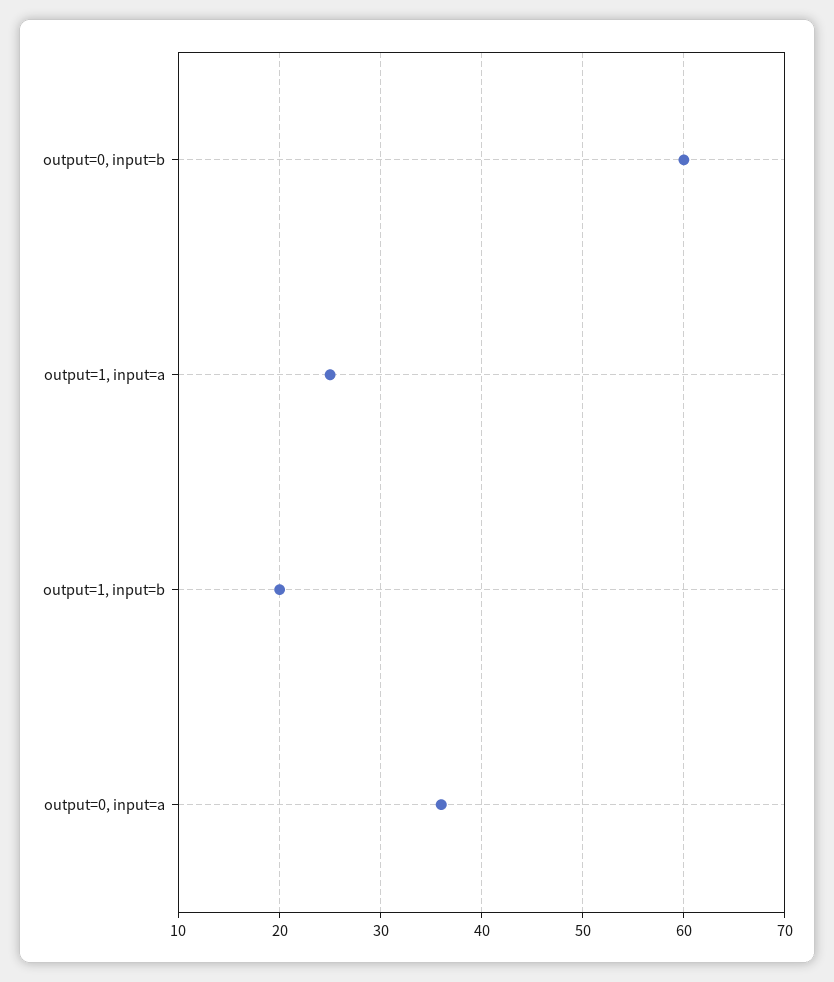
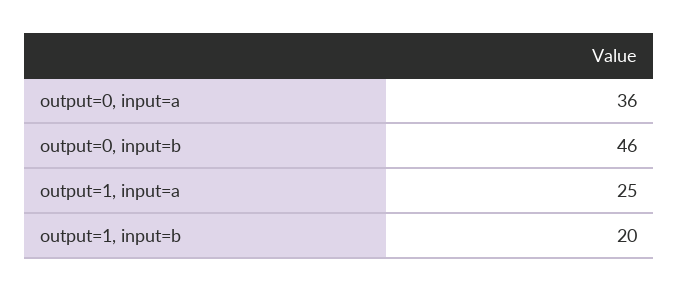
  {
-   "output=0, input=b": 60,
+   "output=0, input=b": 46,
    "output=1, input=a": 25,
    "output=1, input=b": 20,
    "output=0, input=a": 36
  }

